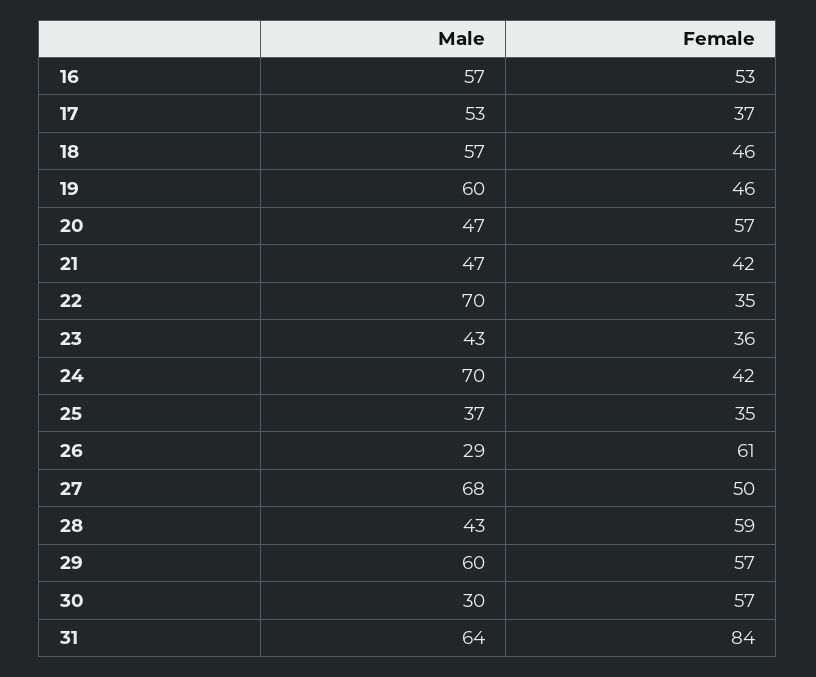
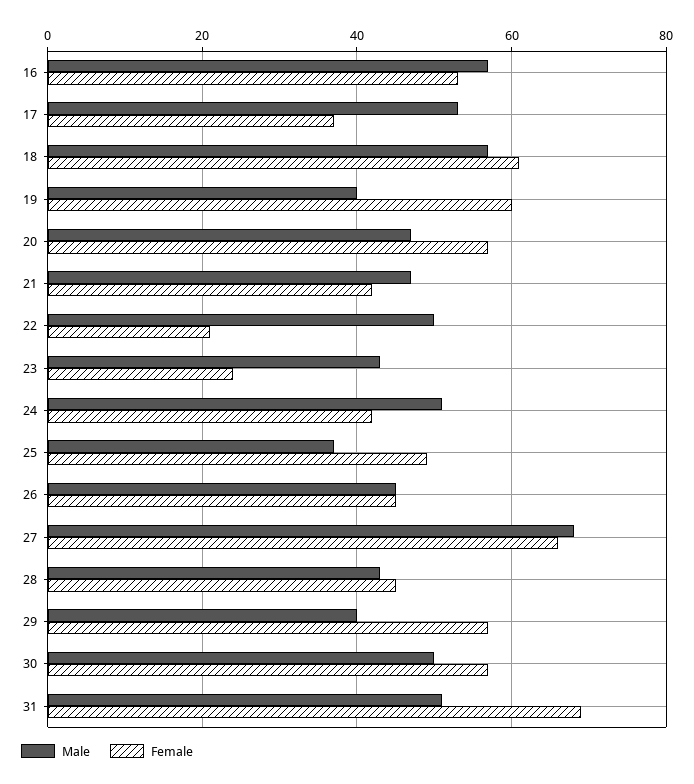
  {
    "Male": {
      "16": 57,
      "17": 53,
      "18": 57,
-     "19": 60,
+     "19": 40,
      "20": 47,
      "21": 47,
-     "22": 70,
+     "22": 50,
      "23": 43,
-     "24": 70,
+     "24": 50,
      "25": 37,
-     "26": 29,
+     "26": 45,
      "27": 68,
      "28": 43,
-     "29": 60,
+     "29": 40,
-     "30": 30,
+     "30": 50,
-     "31": 64
+     "31": 50
    },
    "Female": {
      "16": 53,
      "17": 37,
-     "18": 46,
+     "18": 60,
-     "19": 46,
+     "19": 60,
      "20": 57,
      "21": 42,
-     "22": 35,
+     "22": 20,
-     "23": 36,
+     "23": 25,
      "24": 42,
-     "25": 35,
+     "25": 50,
-     "26": 61,
+     "26": 45,
-     "27": 50,
+     "27": 65,
-     "28": 59,
+     "28": 45,
      "29": 57,
      "30": 57,
-     "31": 84
+     "31": 70
    }
  }

